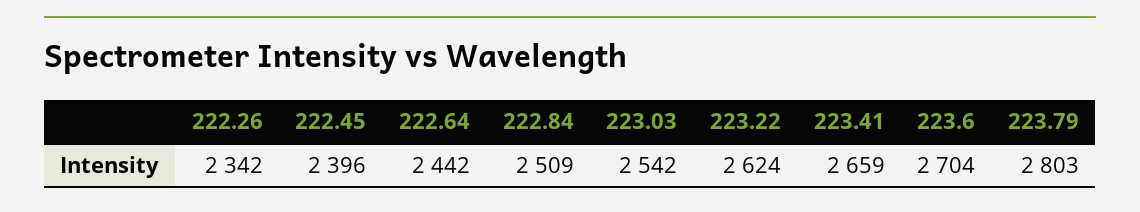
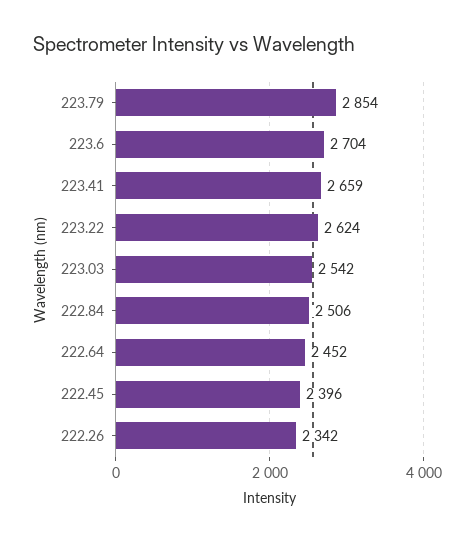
  {
    "222.26": 2342,
    "222.45": 2396,
-   "222.64": 2442,
+   "222.64": 2452,
-   "222.84": 2509,
+   "222.84": 2506,
    "223.03": 2542,
    "223.22": 2624,
    "223.41": 2659,
    "223.6": 2704,
-   "223.79": 2803
+   "223.79": 2854
  }

